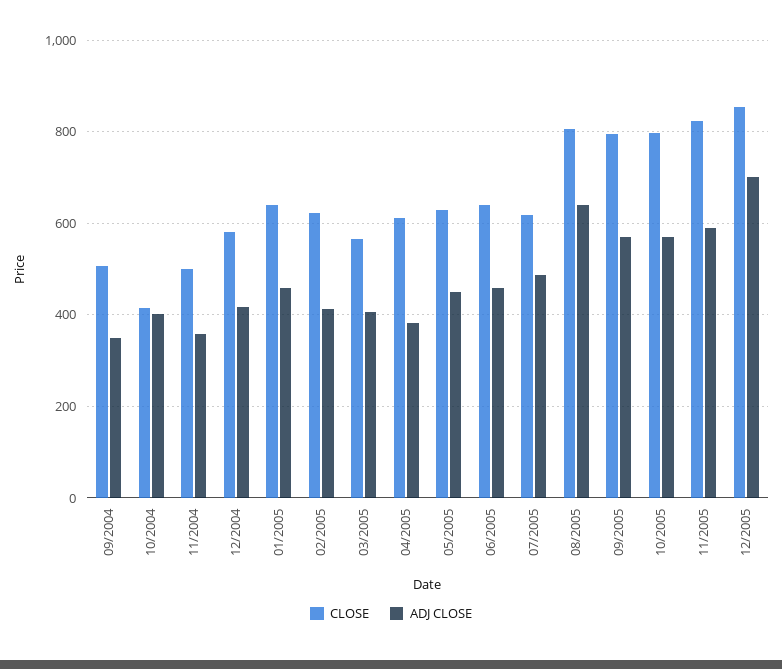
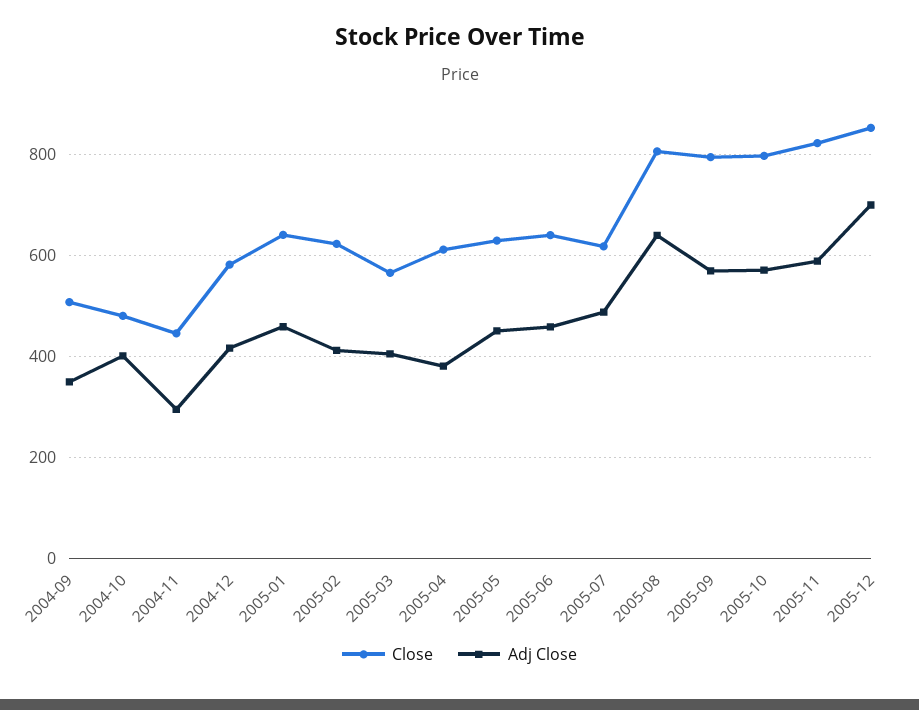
  {
    "CLOSE": {
      "09/2004": 500,
-     "10/2004": 420,
+     "10/2004": 480,
-     "11/2004": 500,
+     "11/2004": 440,
      "12/2004": 580,
      "01/2005": 640,
      "02/2005": 620,
      "03/2005": 560,
      "04/2005": 620,
      "05/2005": 620,
      "06/2005": 640,
      "07/2005": 620,
      "08/2005": 800,
      "09/2005": 800,
      "10/2005": 800,
      "11/2005": 820,
      "12/2005": 860
    },
    "ADJ CLOSE": {
      "09/2004": 340,
      "10/2004": 400,
-     "11/2004": 360,
+     "11/2004": 300,
      "12/2004": 420,
      "01/2005": 460,
      "02/2005": 420,
      "03/2005": 400,
      "04/2005": 380,
      "05/2005": 460,
      "06/2005": 460,
      "07/2005": 480,
      "08/2005": 640,
      "09/2005": 560,
      "10/2005": 580,
      "11/2005": 580,
      "12/2005": 700
    }
  }

